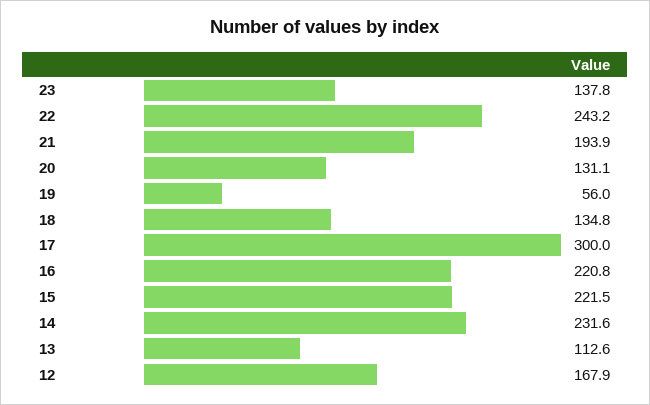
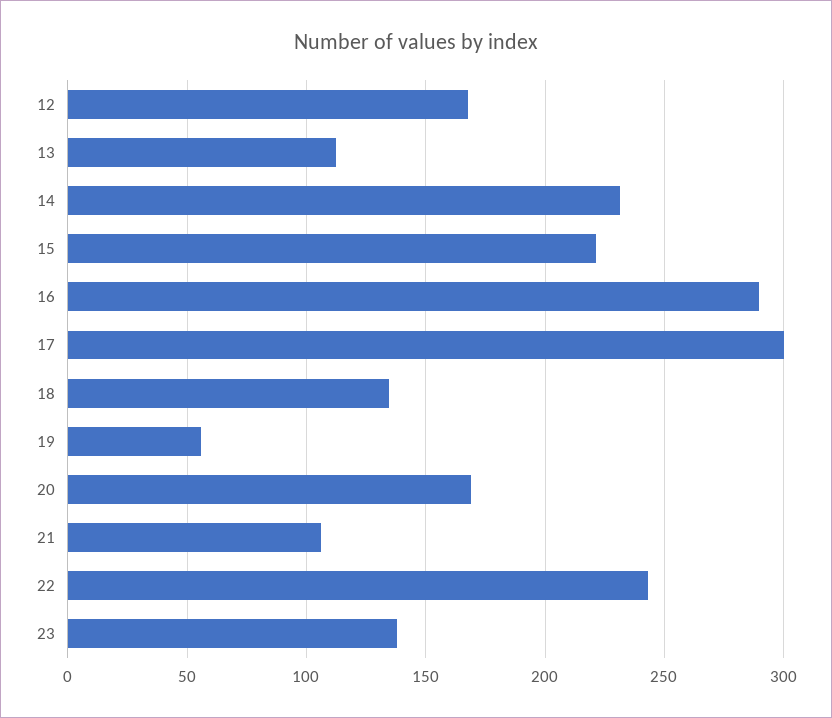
  {
    "23": 137.8,
    "22": 243.2,
-   "21": 193.9,
+   "21": 105,
-   "20": 131.1,
+   "20": 170,
    "19": 56,
    "18": 134.8,
    "17": 300,
-   "16": 220.8,
+   "16": 290,
    "15": 221.5,
    "14": 231.6,
    "13": 112.6,
    "12": 167.9
  }

